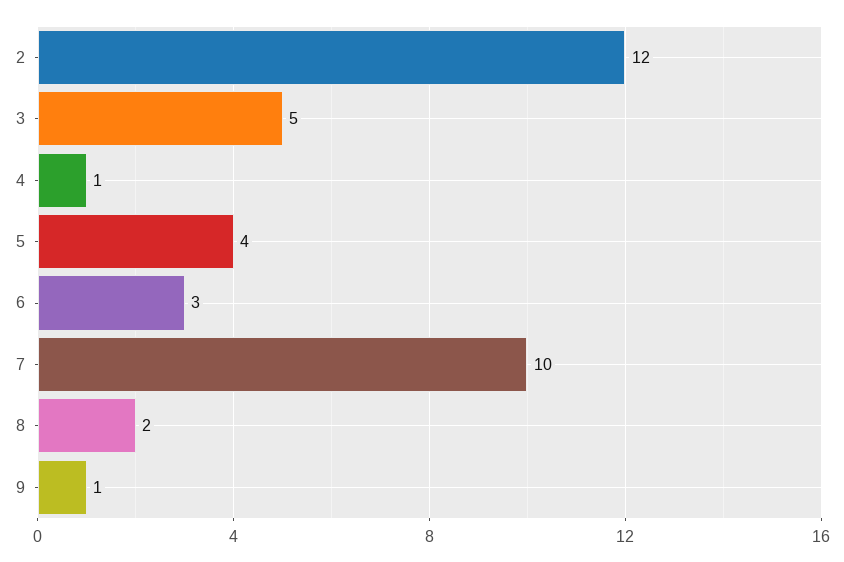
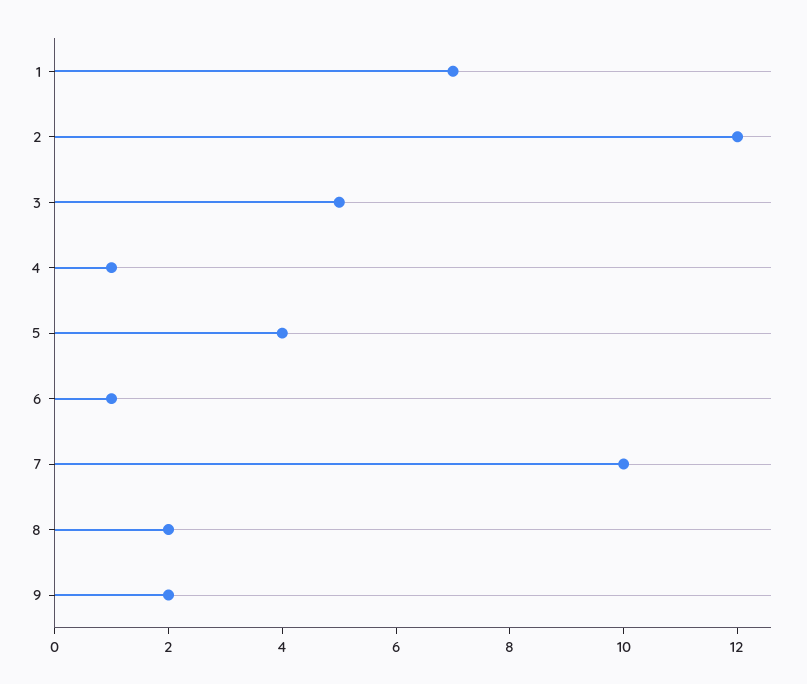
  {
    "2": 12,
    "3": 5,
    "4": 1,
    "5": 4,
-   "6": 3,
+   "6": 1,
    "7": 10,
    "8": 2,
-   "9": 1
+   "9": 2,
+   "1": 7
  }

